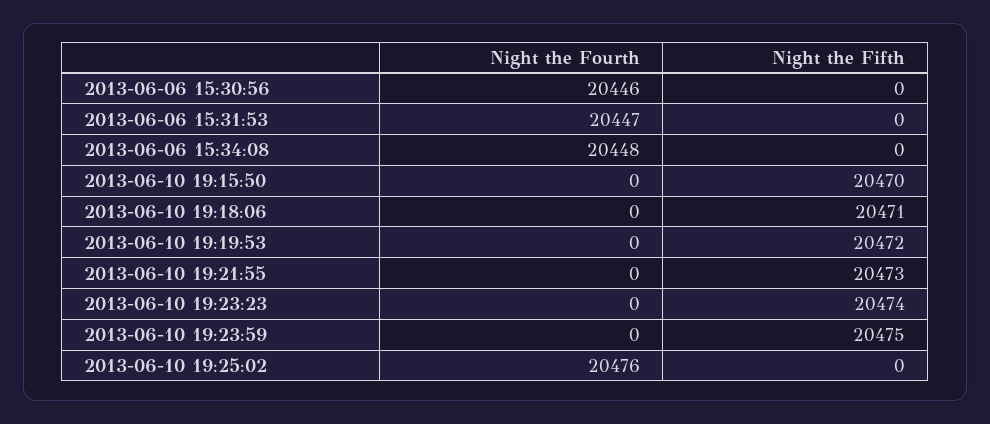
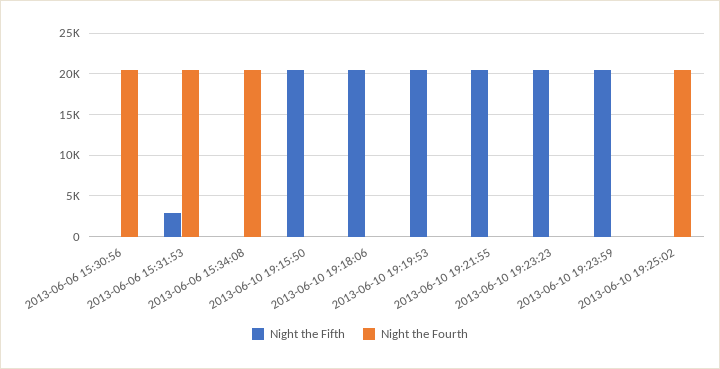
  {
    "Night the Fourth": {
      "2013-06-06 15:30:56": 20446,
      "2013-06-06 15:31:53": 20447,
      "2013-06-06 15:34:08": 20448,
      "2013-06-10 19:15:50": 0,
      "2013-06-10 19:18:06": 0,
      "2013-06-10 19:19:53": 0,
      "2013-06-10 19:21:55": 0,
      "2013-06-10 19:23:23": 0,
      "2013-06-10 19:23:59": 0,
      "2013-06-10 19:25:02": 20476
    },
    "Night the Fifth": {
      "2013-06-06 15:30:56": 0,
-     "2013-06-06 15:31:53": 0,
+     "2013-06-06 15:31:53": 3000,
      "2013-06-06 15:34:08": 0,
      "2013-06-10 19:15:50": 20470,
      "2013-06-10 19:18:06": 20471,
      "2013-06-10 19:19:53": 20472,
      "2013-06-10 19:21:55": 20473,
      "2013-06-10 19:23:23": 20474,
      "2013-06-10 19:23:59": 20475,
      "2013-06-10 19:25:02": 0
    }
  }

